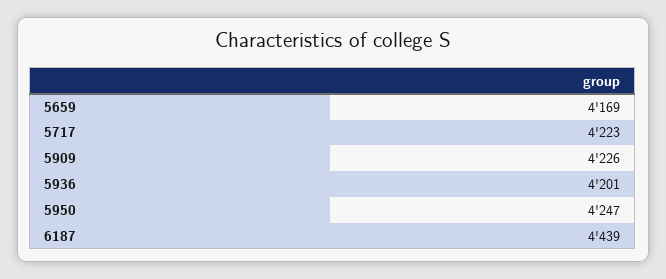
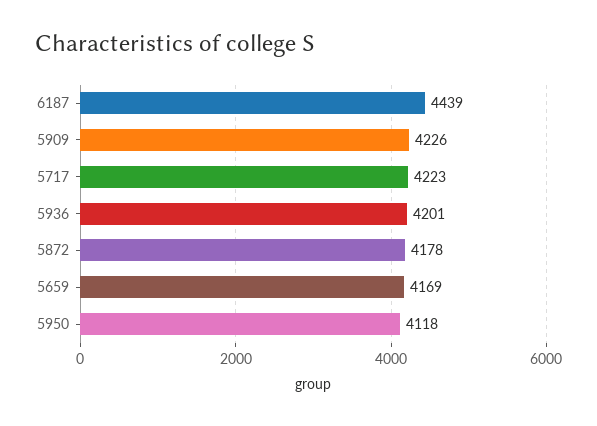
  {
    "5659": 4169,
    "5717": 4223,
    "5909": 4226,
    "5936": 4201,
-   "5950": 4247,
+   "5950": 4118,
-   "6187": 4439
+   "6187": 4439,
+   "5872": 4178
  }

